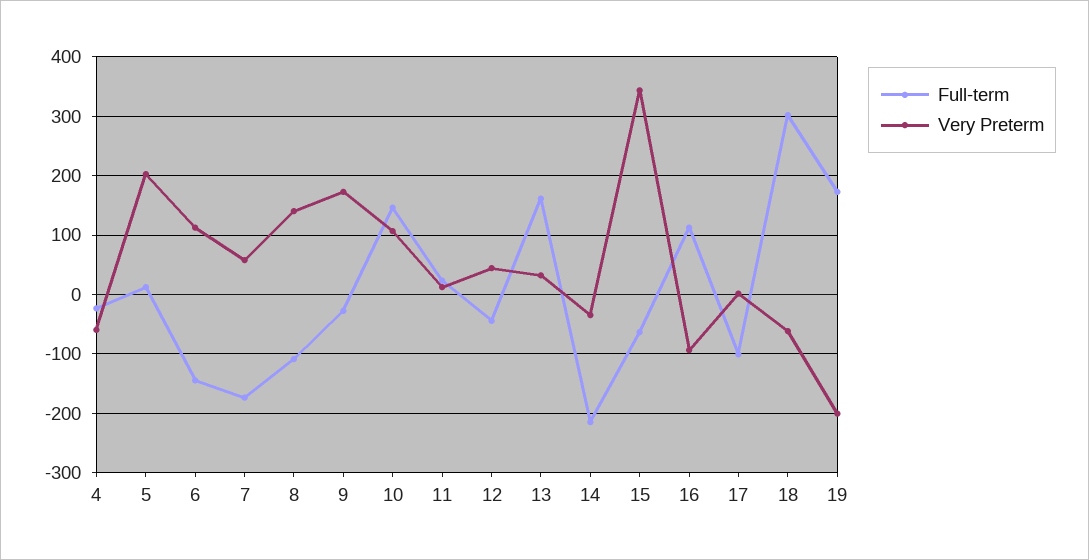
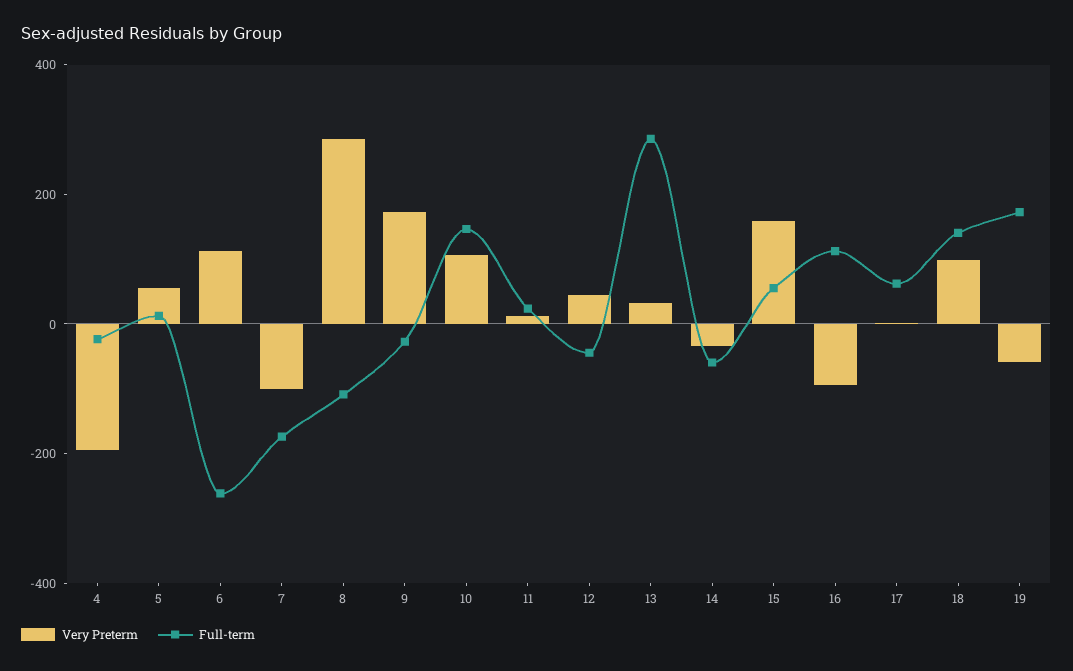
  {
    "Full-term": {
      "4": -20,
      "5": 20,
-     "6": -140,
+     "6": -250,
      "7": -180,
      "8": -100,
      "9": -20,
      "10": 140,
      "11": 20,
      "12": -40,
-     "13": 160,
+     "13": 300,
-     "14": -220,
+     "14": -50,
-     "15": -60,
+     "15": 50,
      "16": 120,
-     "17": -100,
+     "17": 50,
-     "18": 300,
+     "18": 150,
      "19": 180
    },
    "Very Preterm": {
-     "4": -60,
+     "4": -200,
-     "5": 200,
+     "5": 50,
      "6": 120,
-     "7": 60,
+     "7": -100,
-     "8": 140,
+     "8": 300,
      "9": 180,
      "10": 100,
      "11": 20,
      "12": 40,
      "13": 40,
      "14": -40,
-     "15": 340,
+     "15": 150,
      "16": -100,
      "17": 0,
-     "18": -60,
+     "18": 100,
-     "19": -200
+     "19": -50
    }
  }

